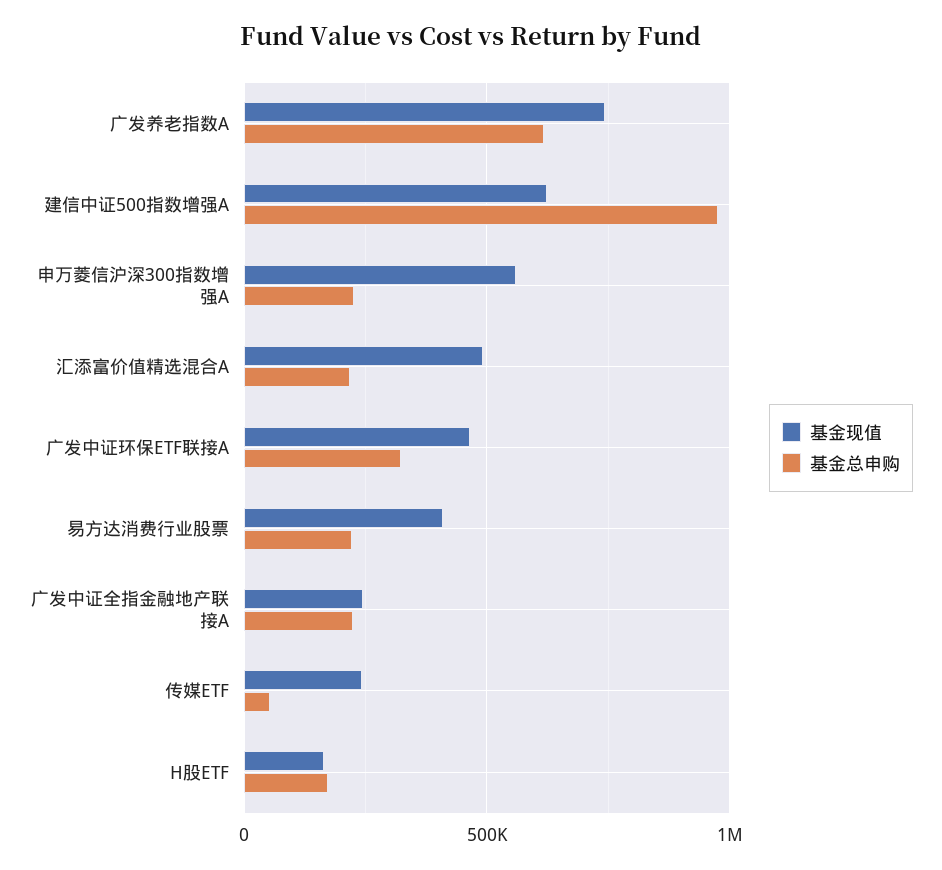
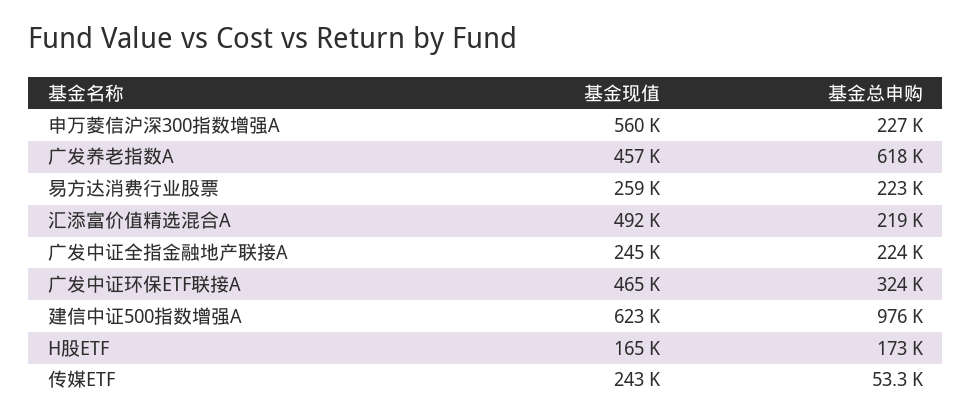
  {
    "基金现值": {
-     "广发养老指数A": 750000,
+     "广发养老指数A": 457000,
      "建信中证500指数增强A": 623000,
      "申万菱信沪深300指数增强A": 560000,
      "汇添富价值精选混合A": 492000,
      "广发中证环保ETF联接A": 465000,
-     "易方达消费行业股票": 400000,
+     "易方达消费行业股票": 259000,
      "广发中证全指金融地产联接A": 245000,
      "传媒ETF": 243000,
      "H股ETF": 165000
    },
    "基金总申购": {
      "广发养老指数A": 618000,
      "建信中证500指数增强A": 976000,
      "申万菱信沪深300指数增强A": 227000,
      "汇添富价值精选混合A": 219000,
      "广发中证环保ETF联接A": 324000,
      "易方达消费行业股票": 223000,
      "广发中证全指金融地产联接A": 224000,
      "传媒ETF": 53300,
      "H股ETF": 173000
    }
  }

